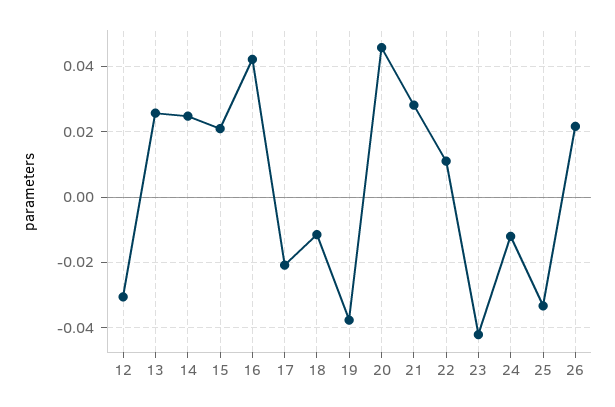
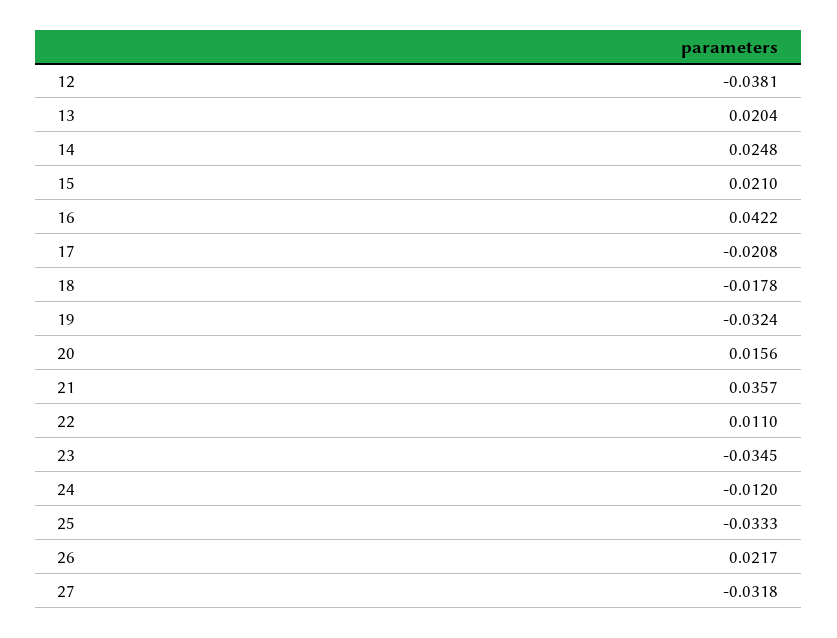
  {
-   "12": -0.03,
+   "12": -0.0381,
-   "13": 0.026,
+   "13": 0.0204,
    "14": 0.0248,
    "15": 0.021,
    "16": 0.0422,
    "17": -0.0208,
-   "18": -0.012,
+   "18": -0.0178,
-   "19": -0.038,
+   "19": -0.0324,
-   "20": 0.046,
+   "20": 0.0156,
-   "21": 0.028,
+   "21": 0.0357,
    "22": 0.011,
-   "23": -0.042,
+   "23": -0.0345,
    "24": -0.012,
    "25": -0.0333,
-   "26": 0.0217
+   "26": 0.0217,
+   "27": -0.0318
  }

